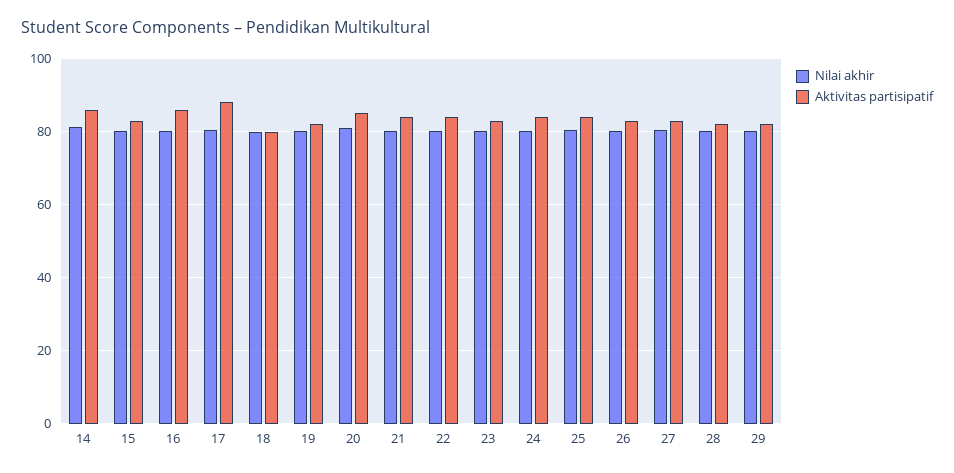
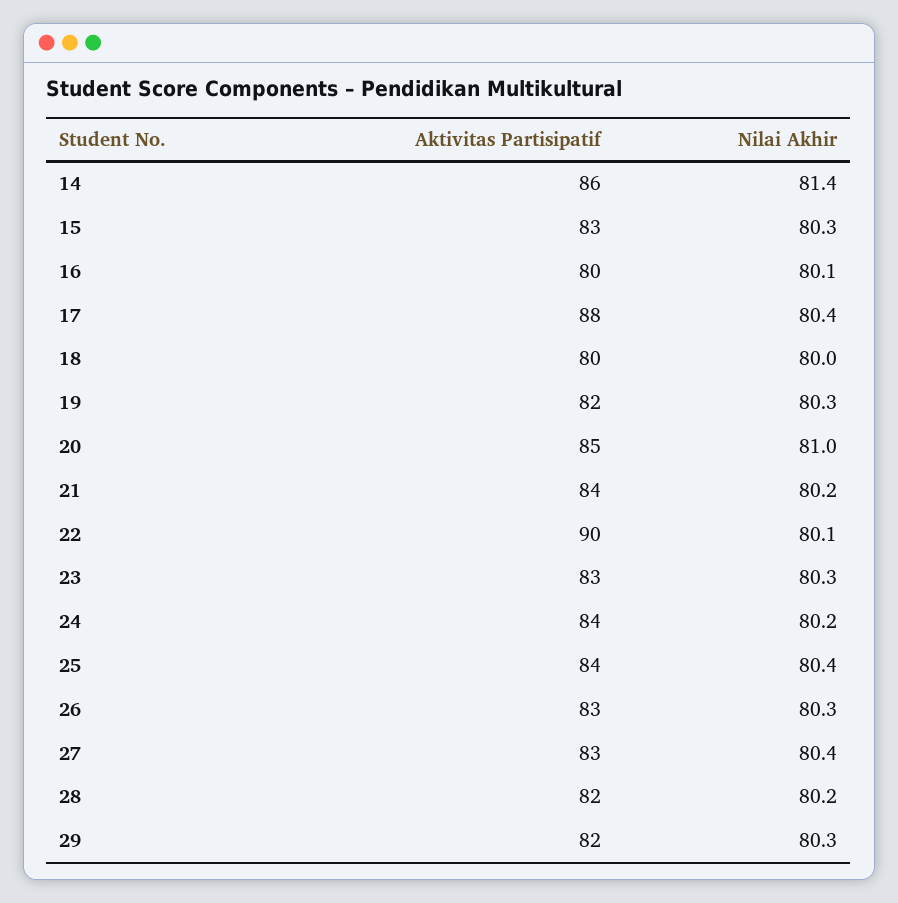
  {
    "Nilai akhir": {
      "14": 81.4,
      "15": 80.3,
      "16": 80.1,
      "17": 80.4,
      "18": 80,
      "19": 80.3,
      "20": 81,
      "21": 80.2,
      "22": 80.1,
      "23": 80.3,
      "24": 80.2,
      "25": 80.4,
      "26": 80.3,
      "27": 80.4,
      "28": 80.2,
      "29": 80.3
    },
    "Aktivitas partisipatif": {
      "14": 86,
      "15": 83,
-     "16": 86,
+     "16": 80,
      "17": 88,
      "18": 80,
      "19": 82,
      "20": 85,
      "21": 84,
-     "22": 84,
+     "22": 90,
      "23": 83,
      "24": 84,
      "25": 84,
      "26": 83,
      "27": 83,
      "28": 82,
      "29": 82
    }
  }

